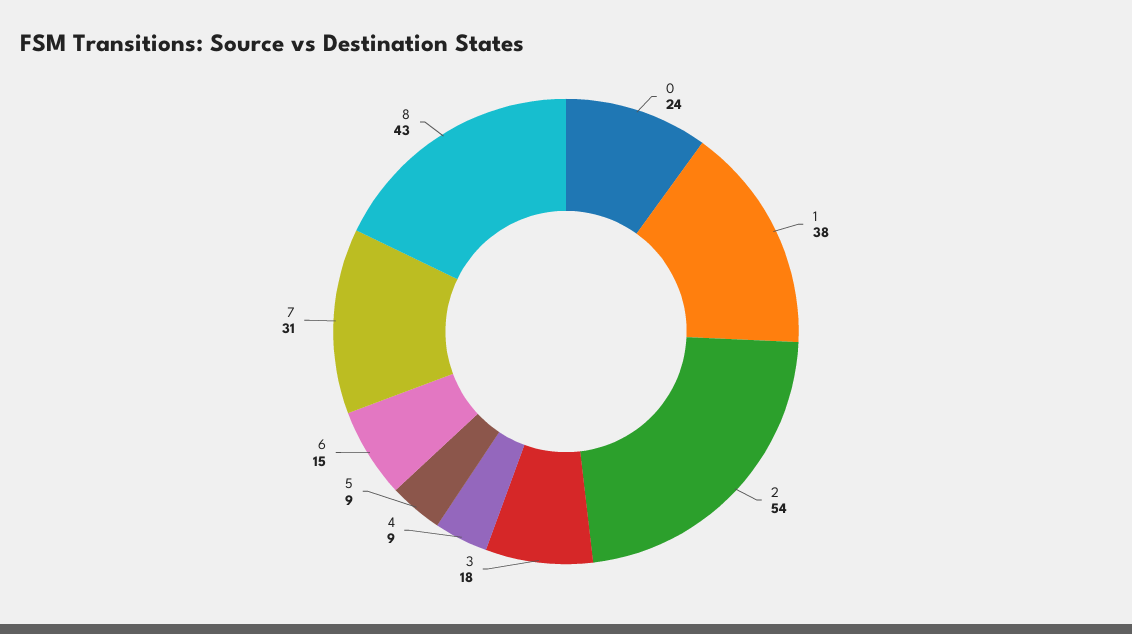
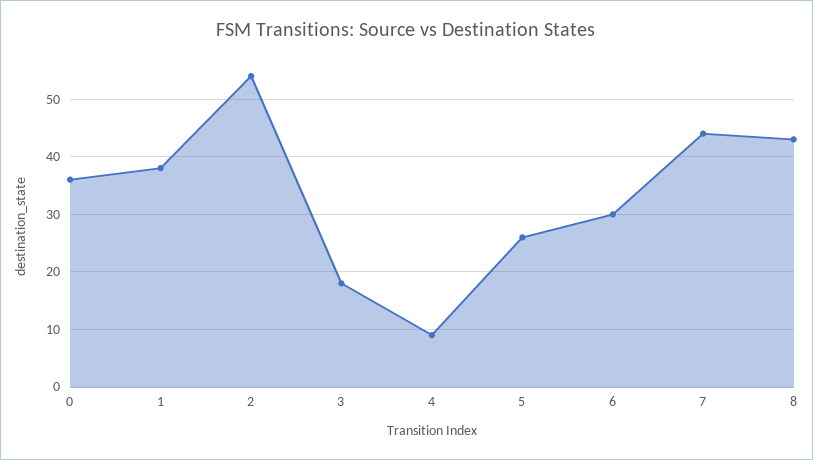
  {
-   "0": 24,
+   "0": 35,
    "1": 38,
    "2": 54,
    "3": 18,
    "4": 9,
-   "5": 9,
+   "5": 25,
-   "6": 15,
+   "6": 30,
-   "7": 31,
+   "7": 45,
    "8": 43
  }

